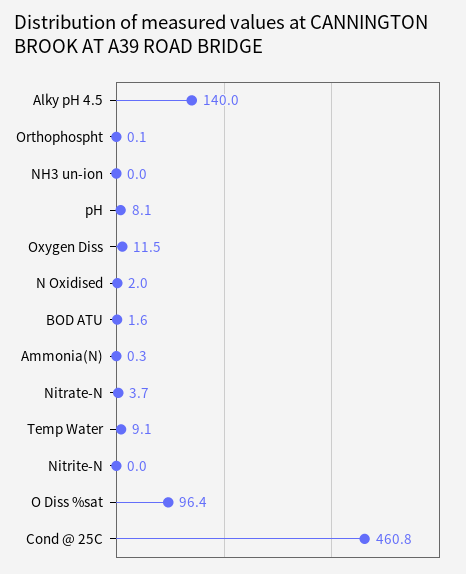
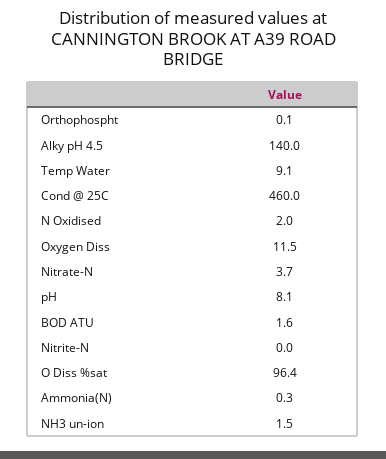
  {
    "Alky pH 4.5": 140,
    "Orthophospht": 0.1,
-   "NH3 un-ion": 0,
+   "NH3 un-ion": 1.5,
    "pH": 8.1,
    "Oxygen Diss": 11.5,
    "N Oxidised": 2,
    "BOD ATU": 1.6,
    "Ammonia(N)": 0.3,
    "Nitrate-N": 3.7,
    "Temp Water": 9.1,
    "Nitrite-N": 0,
    "O Diss %sat": 96.4,
-   "Cond @ 25C": 460.8
+   "Cond @ 25C": 460
  }

